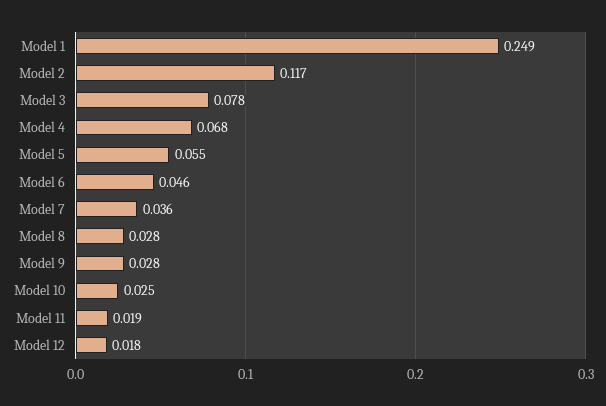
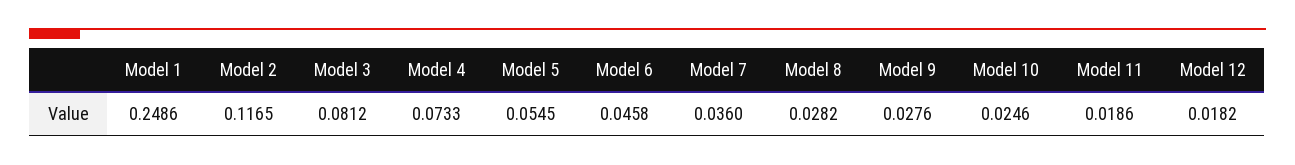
  {
    "Model 1": 0.2486,
    "Model 2": 0.1165,
-   "Model 3": 0.078,
+   "Model 3": 0.0812,
-   "Model 4": 0.068,
+   "Model 4": 0.0733,
    "Model 5": 0.0545,
    "Model 6": 0.0458,
    "Model 7": 0.036,
    "Model 8": 0.0282,
    "Model 9": 0.0276,
    "Model 10": 0.0246,
    "Model 11": 0.0186,
    "Model 12": 0.0182
  }

